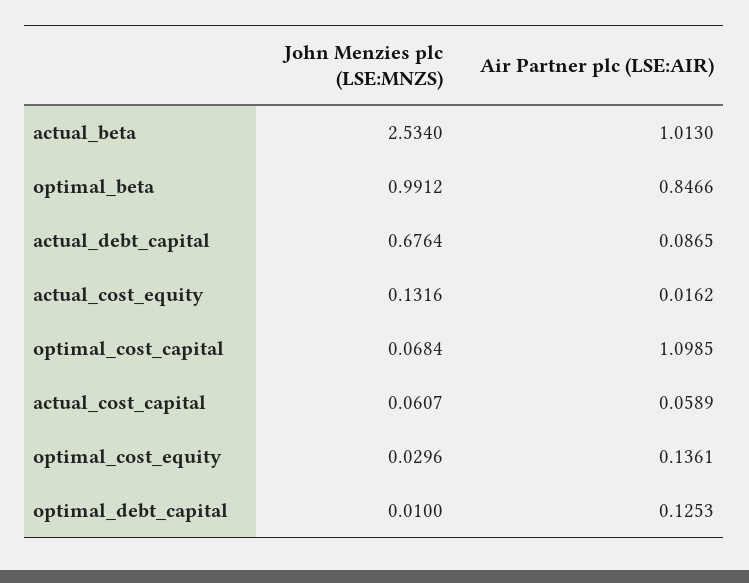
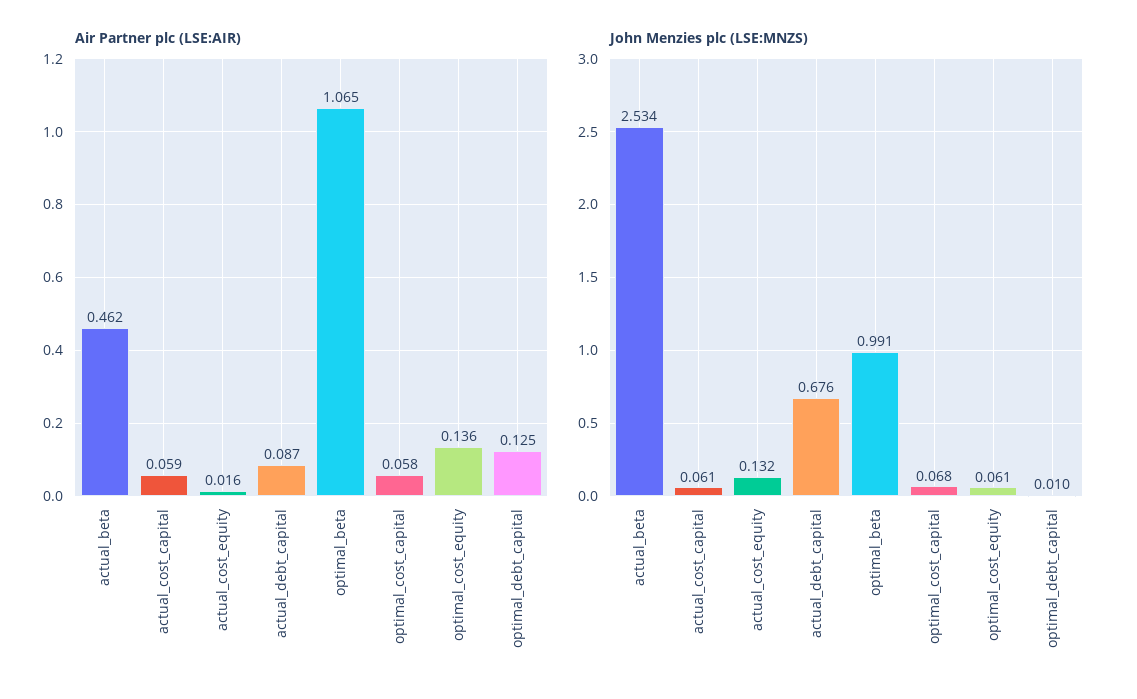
  {
    "John Menzies plc (LSE:MNZS)": {
      "actual_beta": 2.534,
      "optimal_beta": 0.9912,
      "actual_debt_capital": 0.6764,
      "actual_cost_equity": 0.1316,
      "optimal_cost_capital": 0.0684,
      "actual_cost_capital": 0.0607,
-     "optimal_cost_equity": 0.0296,
+     "optimal_cost_equity": 0.061,
      "optimal_debt_capital": 0.01
    },
    "Air Partner plc (LSE:AIR)": {
-     "actual_beta": 1.013,
+     "actual_beta": 0.462,
-     "optimal_beta": 0.8466,
+     "optimal_beta": 1.065,
      "actual_debt_capital": 0.0865,
      "actual_cost_equity": 0.0162,
-     "optimal_cost_capital": 1.0985,
+     "optimal_cost_capital": 0.058,
      "actual_cost_capital": 0.0589,
      "optimal_cost_equity": 0.1361,
      "optimal_debt_capital": 0.1253
    }
  }

